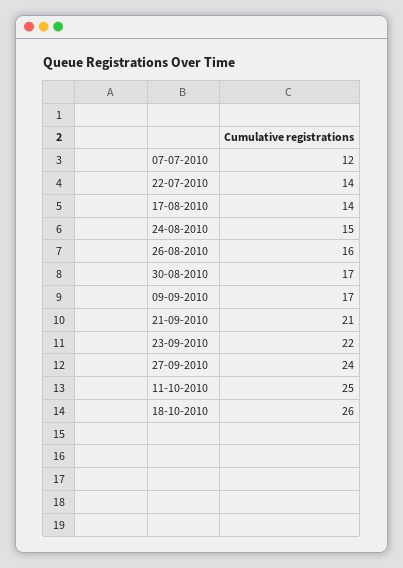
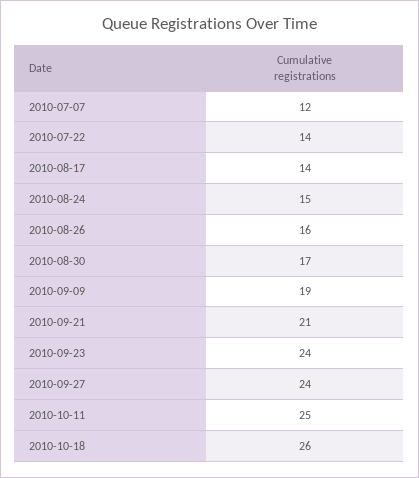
  {
    "07-07-2010": 12,
    "22-07-2010": 14,
    "17-08-2010": 14,
    "24-08-2010": 15,
    "26-08-2010": 16,
    "30-08-2010": 17,
-   "09-09-2010": 17,
+   "09-09-2010": 19,
    "21-09-2010": 21,
-   "23-09-2010": 22,
+   "23-09-2010": 24,
    "27-09-2010": 24,
    "11-10-2010": 25,
    "18-10-2010": 26
  }

